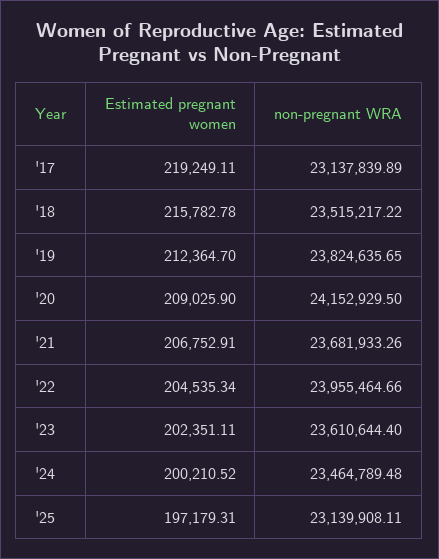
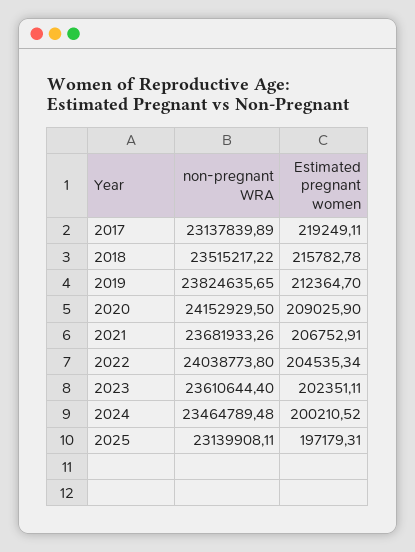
  {
    "Estimated pregnant women": {
      "'17": 219249.11,
      "'18": 215782.78,
      "'19": 212364.7,
      "'20": 209025.9,
      "'21": 206752.91,
      "'22": 204535.34,
      "'23": 202351.11,
      "'24": 200210.52,
      "'25": 197179.31
    },
    "non-pregnant WRA": {
      "'17": 23137839.89,
      "'18": 23515217.22,
      "'19": 23824635.65,
      "'20": 24152929.5,
      "'21": 23681933.26,
-     "'22": 23955464.66,
+     "'22": 24038773.8,
      "'23": 23610644.4,
      "'24": 23464789.48,
      "'25": 23139908.11
    }
  }

